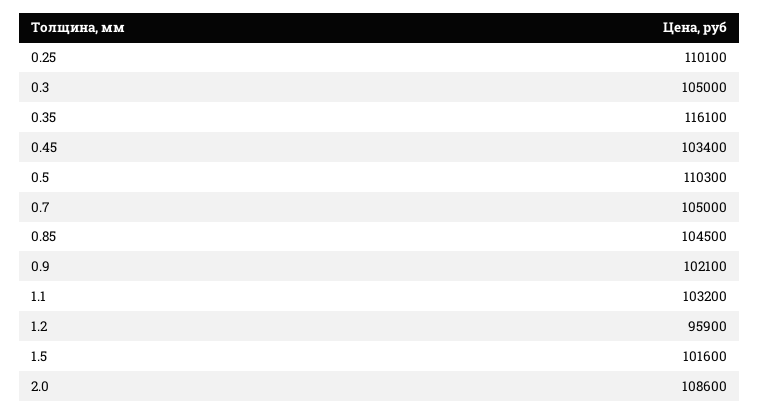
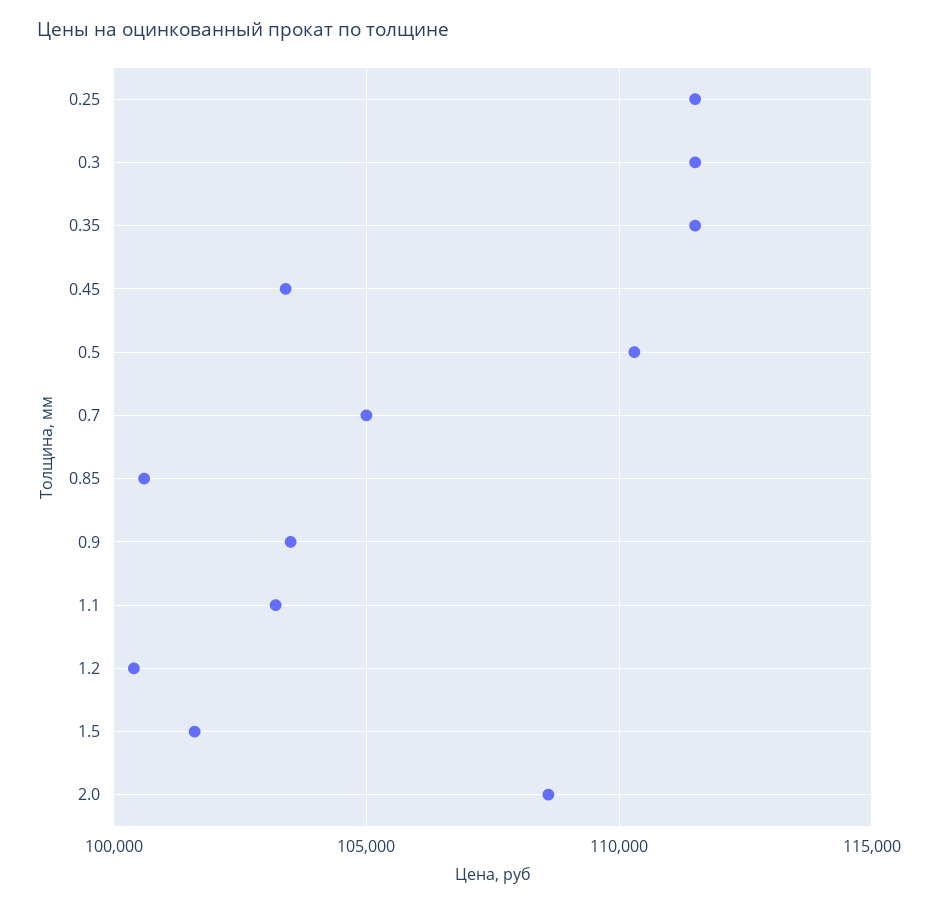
  {
-   "0.25": 110100,
+   "0.25": 111500,
-   "0.3": 105000,
+   "0.3": 111500,
-   "0.35": 116100,
+   "0.35": 111500,
    "0.45": 103400,
    "0.5": 110300,
    "0.7": 105000,
-   "0.85": 104500,
+   "0.85": 100500,
-   "0.9": 102100,
+   "0.9": 103500,
    "1.1": 103200,
-   "1.2": 95900,
+   "1.2": 100500,
    "1.5": 101600,
    "2.0": 108600
  }

